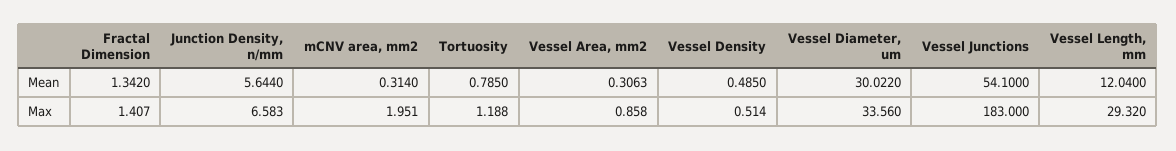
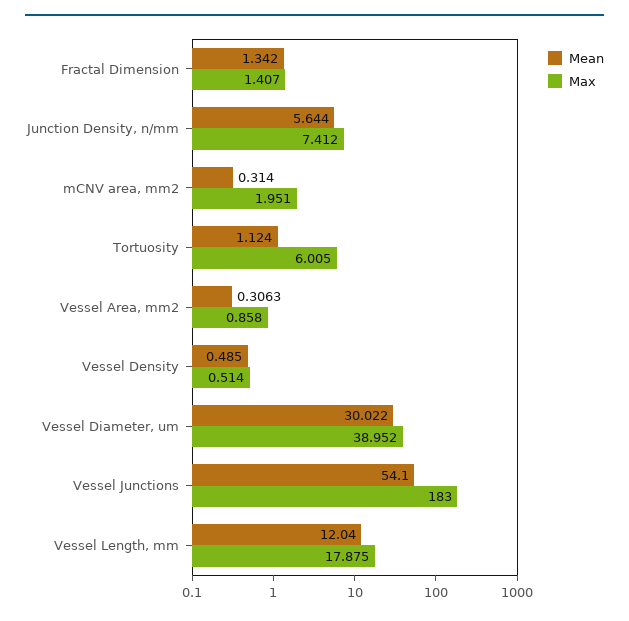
  {
    "Mean": {
      "Fractal Dimension": 1.342,
      "Junction Density, n/mm": 5.644,
      "mCNV area, mm2": 0.314,
-     "Tortuosity": 0.785,
+     "Tortuosity": 1.124,
      "Vessel Area, mm2": 0.3063,
      "Vessel Density": 0.485,
      "Vessel Diameter, um": 30.022,
      "Vessel Junctions": 54.1,
      "Vessel Length, mm": 12.04
    },
    "Max": {
      "Fractal Dimension": 1.407,
-     "Junction Density, n/mm": 6.583,
+     "Junction Density, n/mm": 7.412,
      "mCNV area, mm2": 1.951,
-     "Tortuosity": 1.188,
+     "Tortuosity": 6.005,
      "Vessel Area, mm2": 0.858,
      "Vessel Density": 0.514,
-     "Vessel Diameter, um": 33.56,
+     "Vessel Diameter, um": 38.952,
      "Vessel Junctions": 183,
-     "Vessel Length, mm": 29.32
+     "Vessel Length, mm": 17.875
    }
  }

